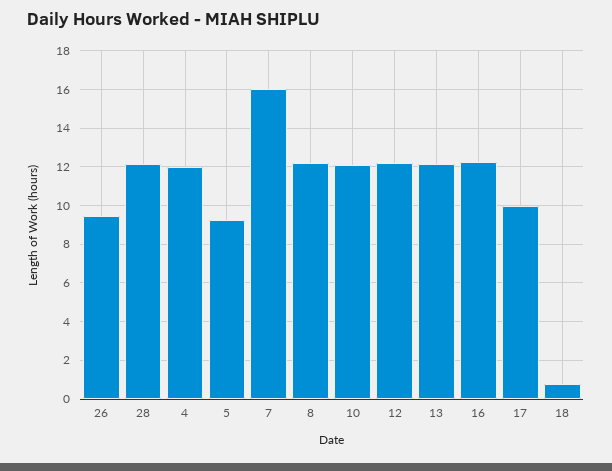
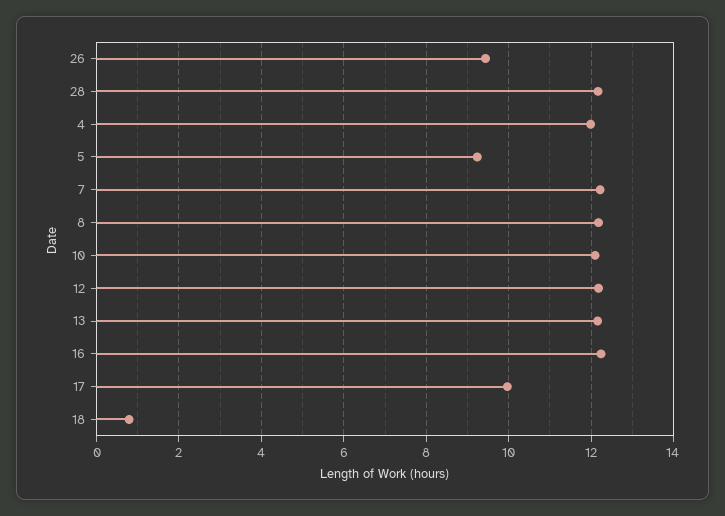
  {
    "26": 9.4,
    "28": 12.2,
    "4": 12,
    "5": 9.2,
-   "7": 16,
+   "7": 12.2,
    "8": 12.2,
    "10": 12.2,
    "12": 12.2,
    "13": 12.2,
    "16": 12.2,
    "17": 10,
    "18": 0.8
  }

